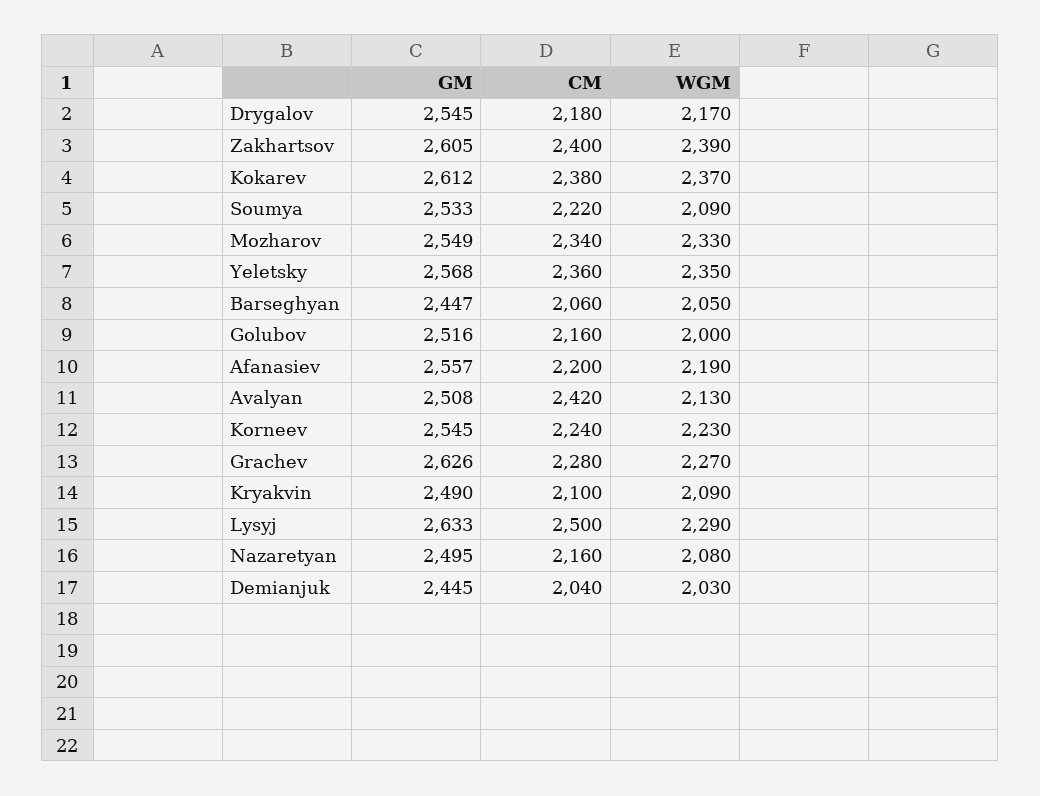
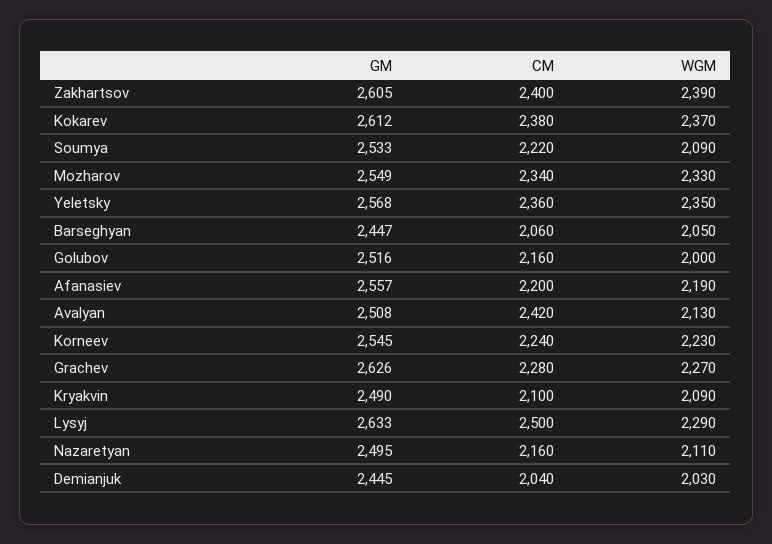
  {
    "GM": {
-     "Drygalov": 2545,
      "Zakhartsov": 2605,
      "Kokarev": 2612,
      "Soumya": 2533,
      "Mozharov": 2549,
      "Yeletsky": 2568,
      "Barseghyan": 2447,
      "Golubov": 2516,
      "Afanasiev": 2557,
      "Avalyan": 2508,
      "Korneev": 2545,
      "Grachev": 2626,
      "Kryakvin": 2490,
      "Lysyj": 2633,
      "Nazaretyan": 2495,
      "Demianjuk": 2445
    },
    "CM": {
-     "Drygalov": 2180,
      "Zakhartsov": 2400,
      "Kokarev": 2380,
      "Soumya": 2220,
      "Mozharov": 2340,
      "Yeletsky": 2360,
      "Barseghyan": 2060,
      "Golubov": 2160,
      "Afanasiev": 2200,
      "Avalyan": 2420,
      "Korneev": 2240,
      "Grachev": 2280,
      "Kryakvin": 2100,
      "Lysyj": 2500,
      "Nazaretyan": 2160,
      "Demianjuk": 2040
    },
    "WGM": {
-     "Drygalov": 2170,
      "Zakhartsov": 2390,
      "Kokarev": 2370,
      "Soumya": 2090,
      "Mozharov": 2330,
      "Yeletsky": 2350,
      "Barseghyan": 2050,
      "Golubov": 2000,
      "Afanasiev": 2190,
      "Avalyan": 2130,
      "Korneev": 2230,
      "Grachev": 2270,
      "Kryakvin": 2090,
      "Lysyj": 2290,
-     "Nazaretyan": 2080,
+     "Nazaretyan": 2110,
      "Demianjuk": 2030
    }
  }

